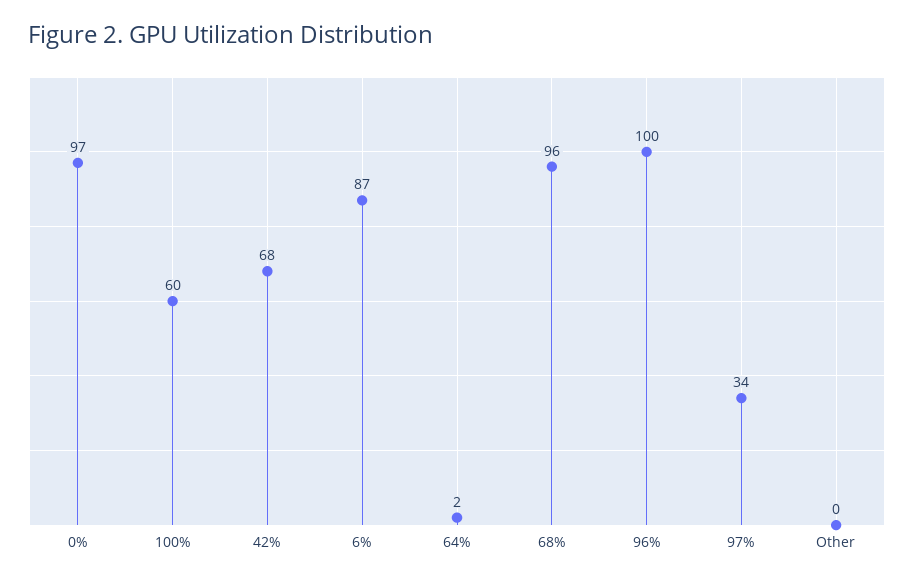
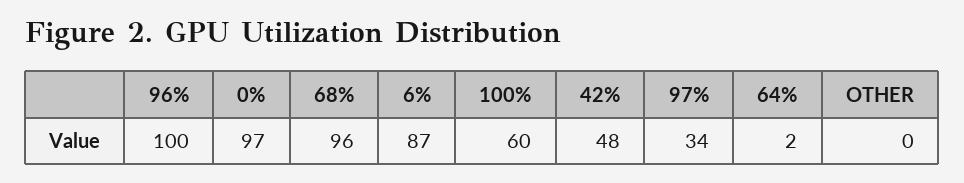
  {
    "0%": 97,
    "100%": 60,
-   "42%": 68,
+   "42%": 48,
    "6%": 87,
    "64%": 2,
    "68%": 96,
    "96%": 100,
    "97%": 34,
    "Other": 0
  }

